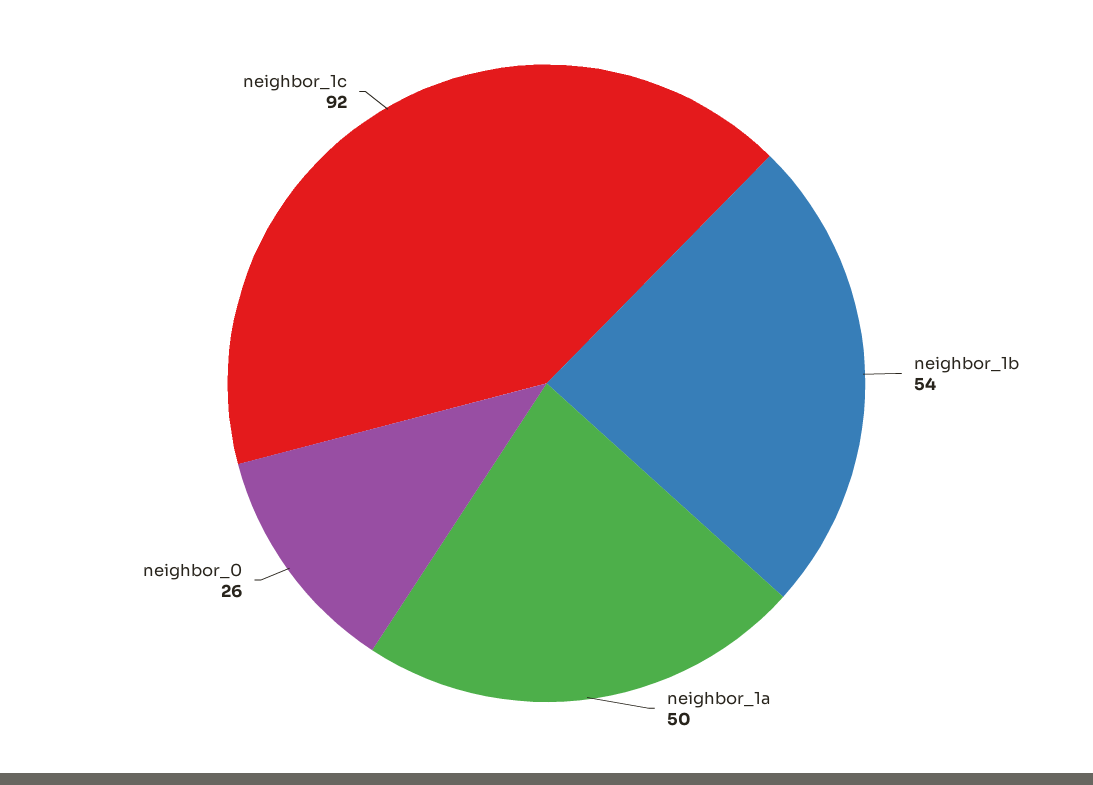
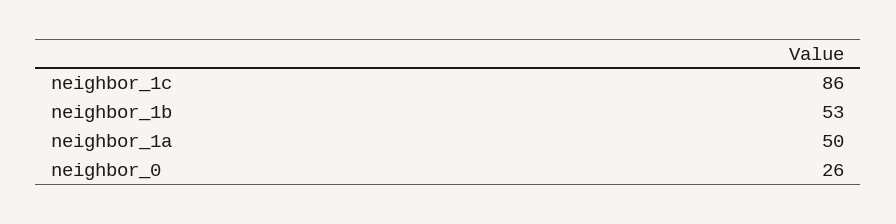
  {
-   "neighbor_1b": 54,
+   "neighbor_1b": 53,
    "neighbor_1a": 50,
    "neighbor_0": 26,
-   "neighbor_1c": 92
+   "neighbor_1c": 86
  }

